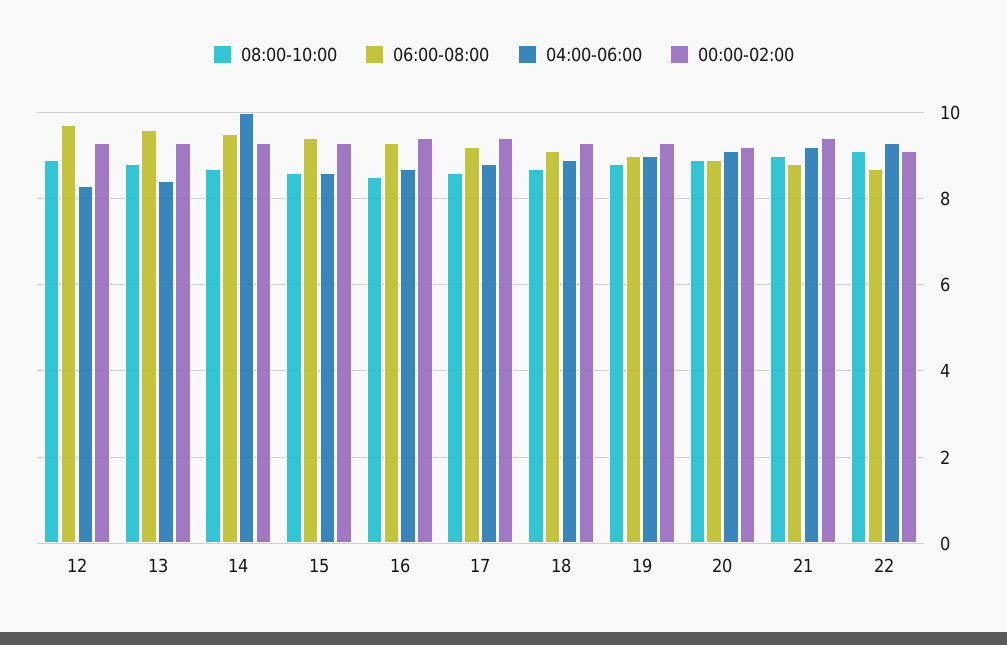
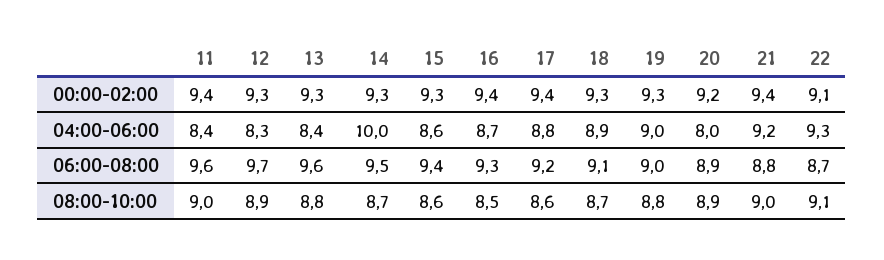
  {
    "08:00-10:00": {
      "12": 8.9,
      "13": 8.8,
      "14": 8.7,
      "15": 8.6,
      "16": 8.5,
      "17": 8.6,
      "18": 8.7,
      "19": 8.8,
      "20": 8.9,
      "21": 9,
-     "22": 9.1
+     "22": 9.1,
+     "11": 9
    },
    "06:00-08:00": {
      "12": 9.7,
      "13": 9.6,
      "14": 9.5,
      "15": 9.4,
      "16": 9.3,
      "17": 9.2,
      "18": 9.1,
      "19": 9,
      "20": 8.9,
      "21": 8.8,
-     "22": 8.7
+     "22": 8.7,
+     "11": 9.6
    },
    "04:00-06:00": {
      "12": 8.3,
      "13": 8.4,
      "14": 10,
      "15": 8.6,
      "16": 8.7,
      "17": 8.8,
      "18": 8.9,
      "19": 9,
-     "20": 9,
+     "20": 8,
      "21": 9.2,
-     "22": 9.3
+     "22": 9.3,
+     "11": 8.4
    },
    "00:00-02:00": {
      "12": 9.3,
      "13": 9.3,
      "14": 9.3,
      "15": 9.3,
      "16": 9.4,
      "17": 9.4,
      "18": 9.3,
      "19": 9.3,
      "20": 9.2,
      "21": 9.4,
-     "22": 9.1
+     "22": 9.1,
+     "11": 9.4
    }
  }

